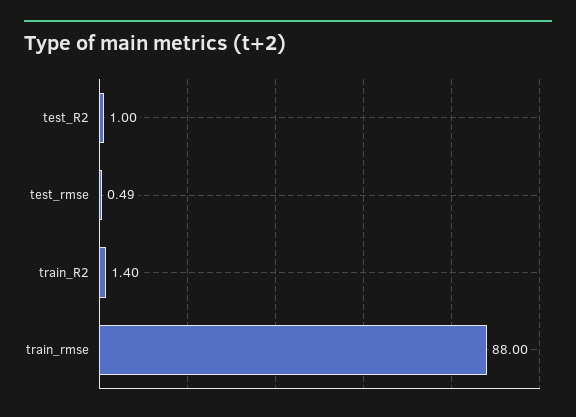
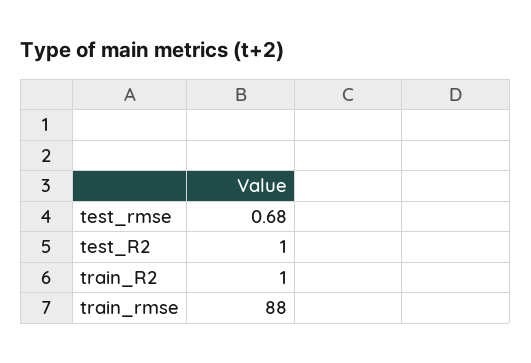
  {
    "test_R2": 1,
-   "test_rmse": 0.49,
+   "test_rmse": 0.68,
-   "train_R2": 1.4,
+   "train_R2": 1,
    "train_rmse": 88
  }

